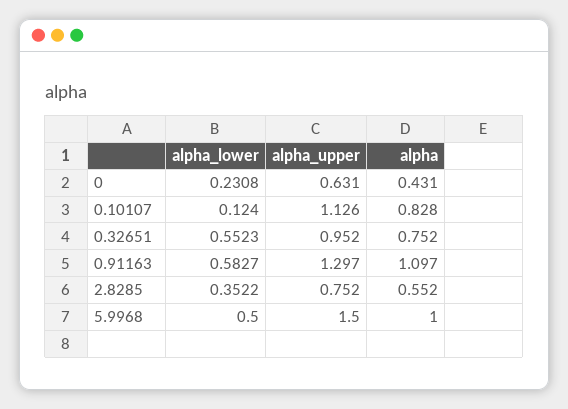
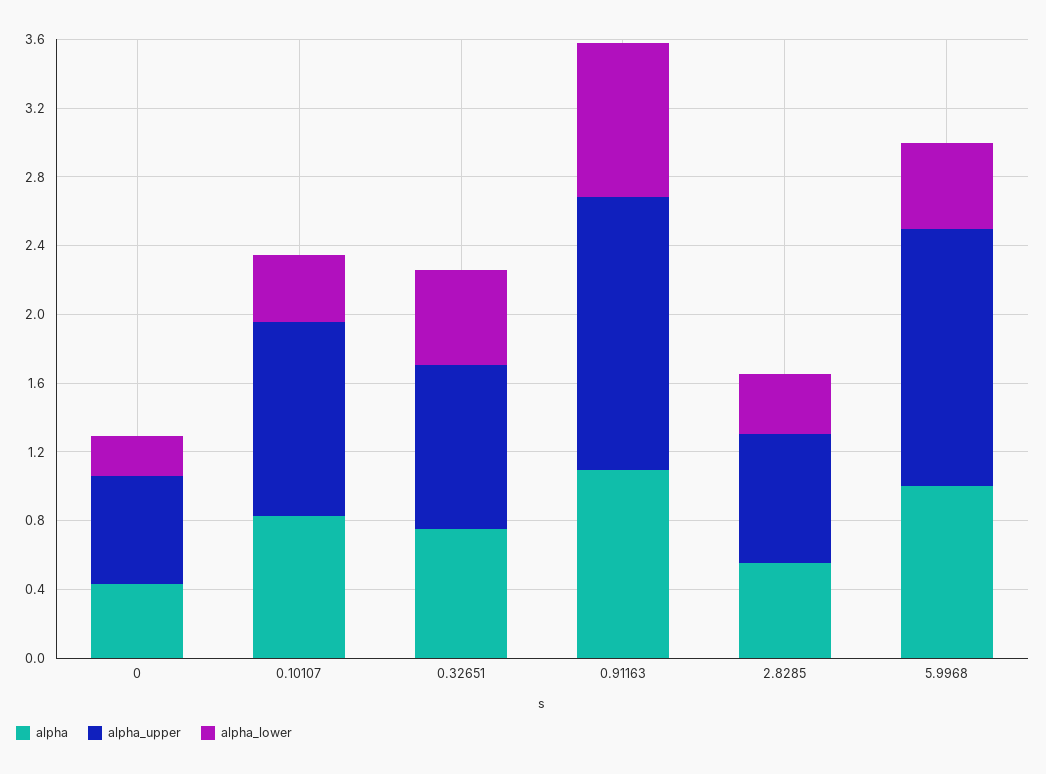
  {
    "alpha_lower": {
      "0": 0.2308,
-     "0.10107": 0.124,
+     "0.10107": 0.4,
      "0.32651": 0.5523,
-     "0.91163": 0.5827,
+     "0.91163": 0.9,
      "2.8285": 0.3522,
      "5.9968": 0.5
    },
    "alpha_upper": {
      "0": 0.631,
      "0.10107": 1.126,
      "0.32651": 0.952,
-     "0.91163": 1.297,
+     "0.91163": 1.6,
      "2.8285": 0.752,
      "5.9968": 1.5
    },
    "alpha": {
      "0": 0.431,
      "0.10107": 0.828,
      "0.32651": 0.752,
      "0.91163": 1.097,
      "2.8285": 0.552,
      "5.9968": 1
    }
  }

